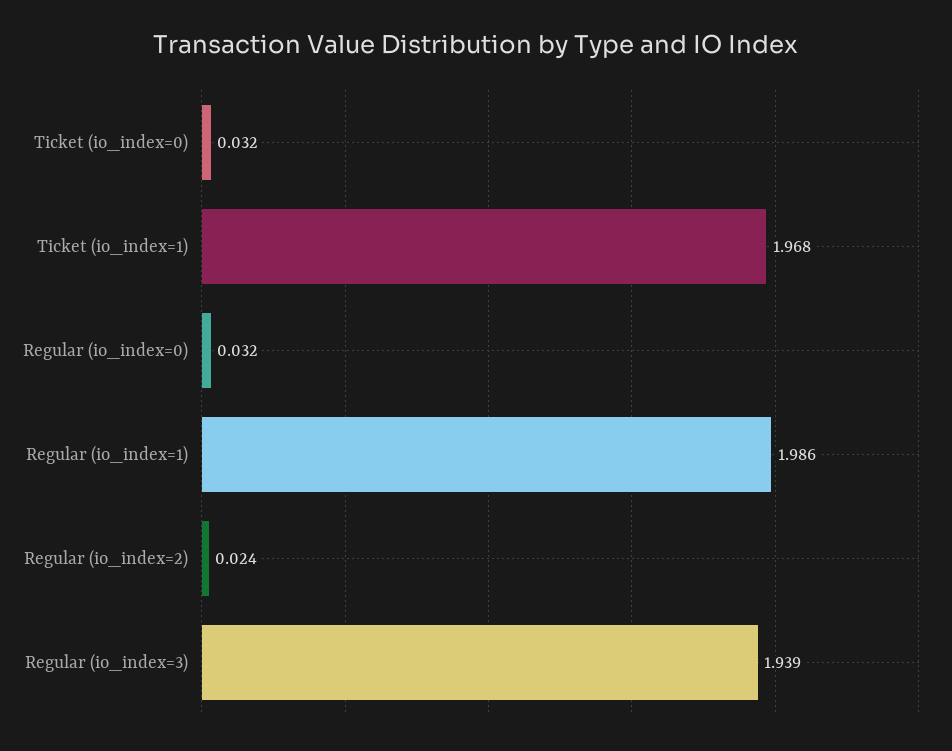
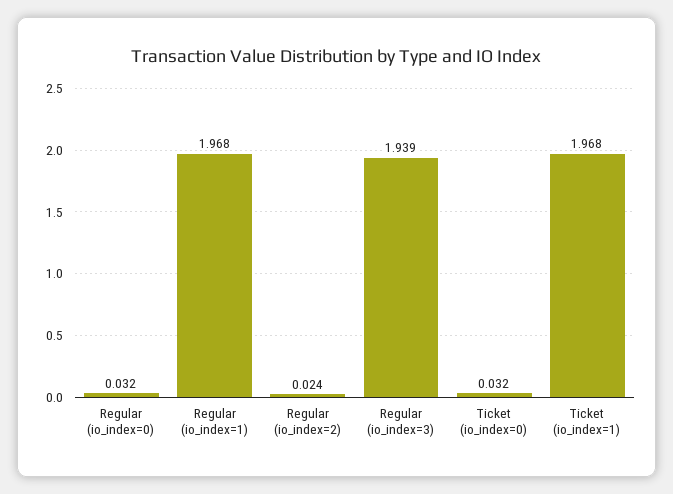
  {
    "Ticket (io_index=0)": 0.032,
    "Ticket (io_index=1)": 1.968,
    "Regular (io_index=0)": 0.032,
-   "Regular (io_index=1)": 1.986,
+   "Regular (io_index=1)": 1.968,
    "Regular (io_index=2)": 0.024,
    "Regular (io_index=3)": 1.939
  }

